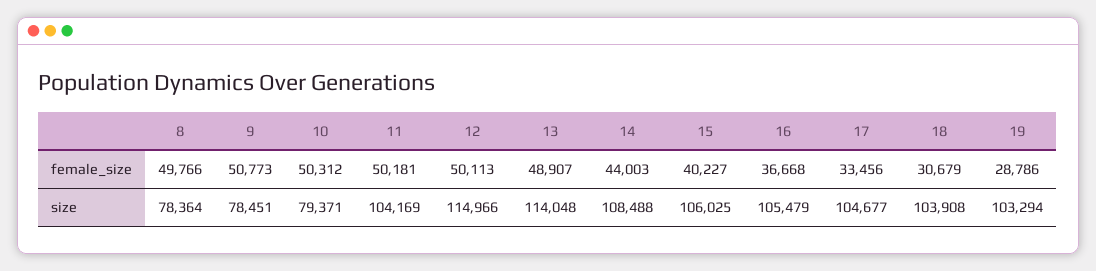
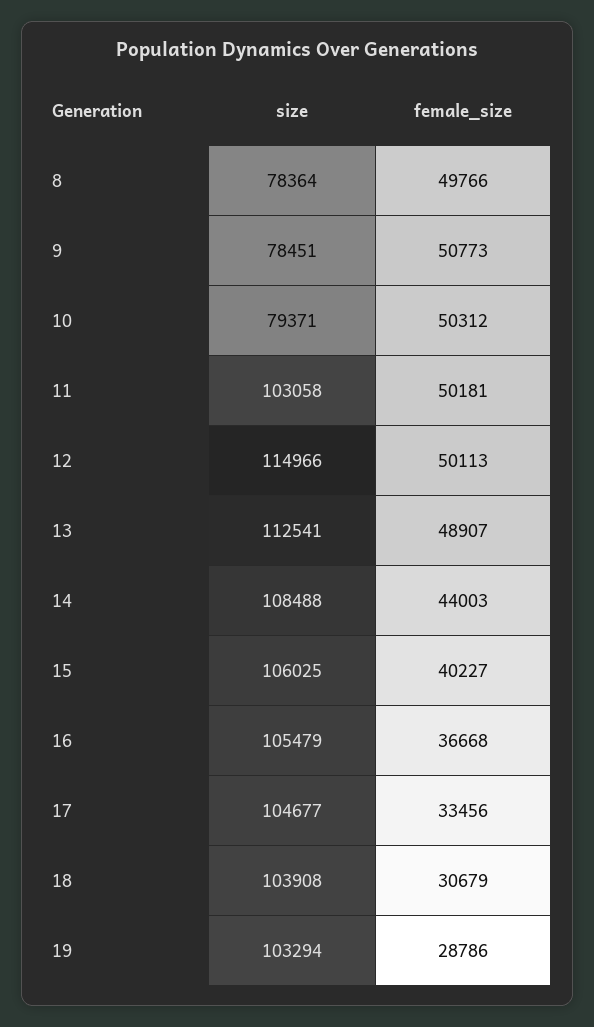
  {
    "8": {
      "female_size": 49766,
      "size": 78364
    },
    "9": {
      "female_size": 50773,
      "size": 78451
    },
    "10": {
      "female_size": 50312,
      "size": 79371
    },
    "11": {
      "female_size": 50181,
-     "size": 104169
+     "size": 103058
    },
    "12": {
      "female_size": 50113,
      "size": 114966
    },
    "13": {
      "female_size": 48907,
-     "size": 114048
+     "size": 112541
    },
    "14": {
      "female_size": 44003,
      "size": 108488
    },
    "15": {
      "female_size": 40227,
      "size": 106025
    },
    "16": {
      "female_size": 36668,
      "size": 105479
    },
    "17": {
      "female_size": 33456,
      "size": 104677
    },
    "18": {
      "female_size": 30679,
      "size": 103908
    },
    "19": {
      "female_size": 28786,
      "size": 103294
    }
  }

